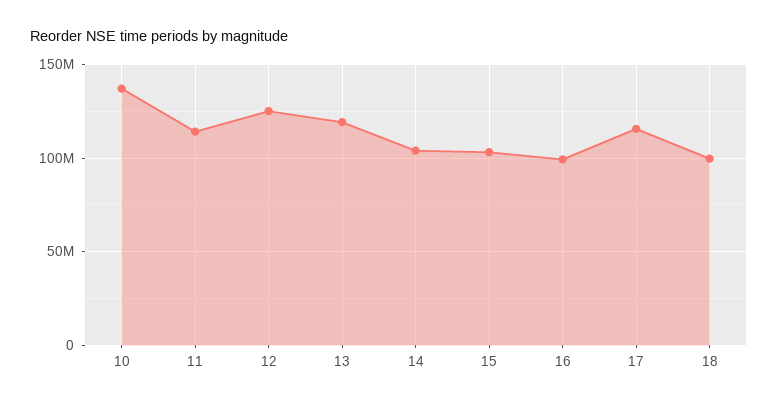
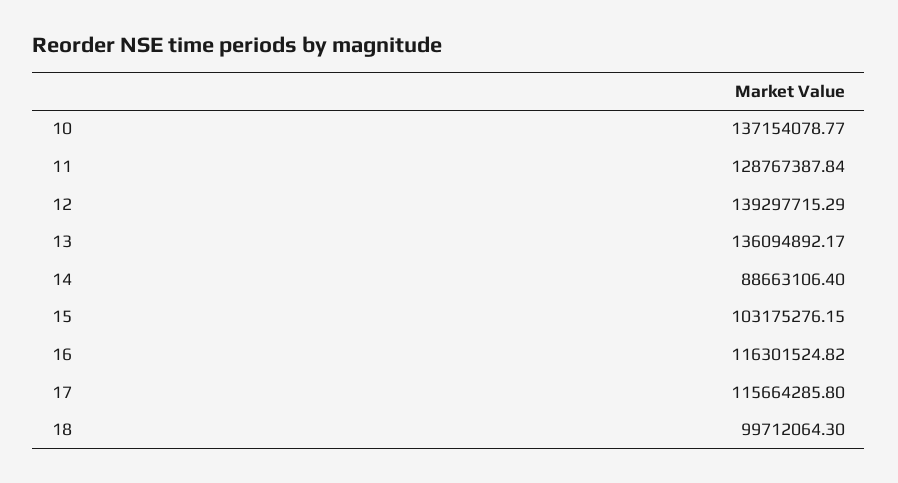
  {
    "10": 137154078.77,
-   "11": 115000000,
+   "11": 128767387.84,
-   "12": 125000000,
+   "12": 139297715.29,
-   "13": 120000000,
+   "13": 136094892.17,
-   "14": 105000000,
+   "14": 88663106.4,
    "15": 103175276.15,
-   "16": 100000000,
+   "16": 116301524.82,
    "17": 115664285.8,
    "18": 99712064.3
  }

